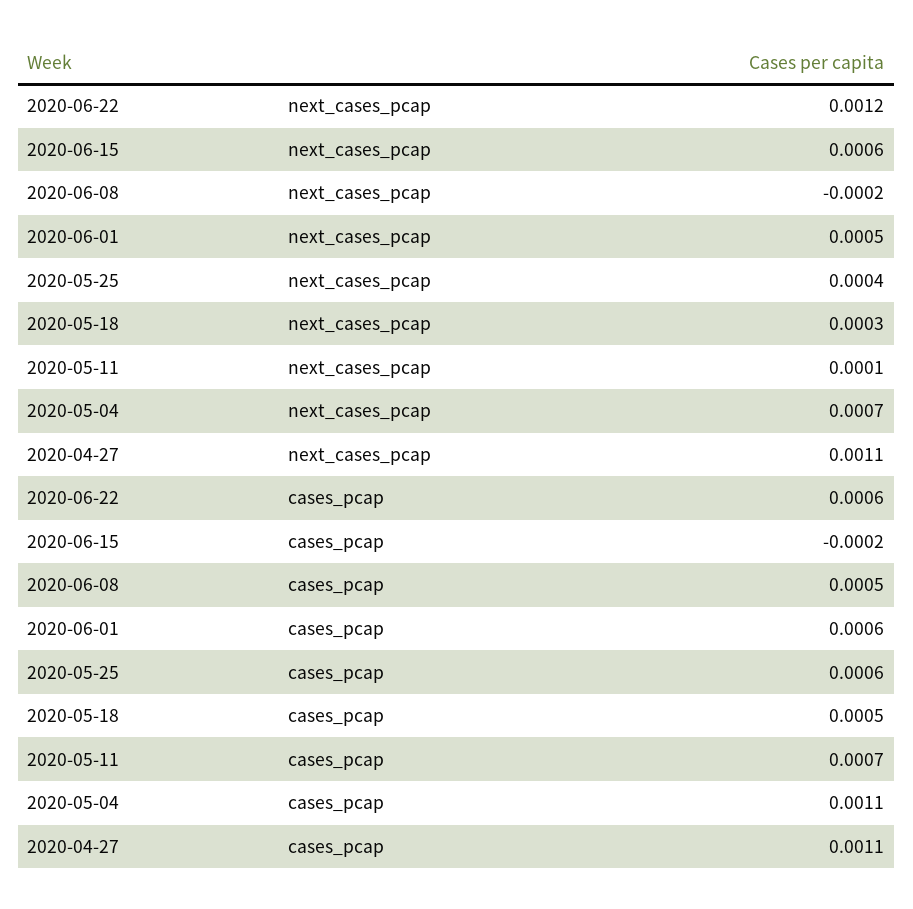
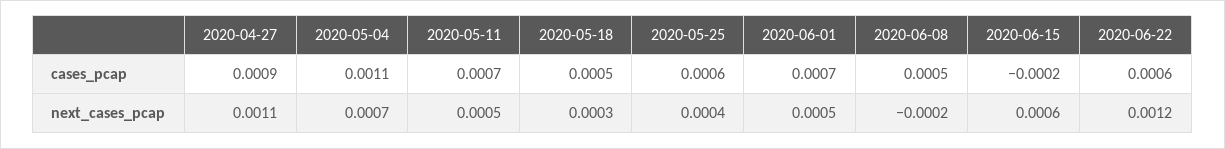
  {
    "2020-06-22": {
      "next_cases_pcap": 0.0012,
      "cases_pcap": 0.0006
    },
    "2020-06-15": {
      "next_cases_pcap": 0.0006,
      "cases_pcap": -0.0002
    },
    "2020-06-08": {
      "next_cases_pcap": -0.0002,
      "cases_pcap": 0.0005
    },
    "2020-06-01": {
      "next_cases_pcap": 0.0005,
-     "cases_pcap": 0.0006
+     "cases_pcap": 0.0007
    },
    "2020-05-25": {
      "next_cases_pcap": 0.0004,
      "cases_pcap": 0.0006
    },
    "2020-05-18": {
      "next_cases_pcap": 0.0003,
      "cases_pcap": 0.0005
    },
    "2020-05-11": {
-     "next_cases_pcap": 0.0001,
+     "next_cases_pcap": 0.0005,
      "cases_pcap": 0.0007
    },
    "2020-05-04": {
      "next_cases_pcap": 0.0007,
      "cases_pcap": 0.0011
    },
    "2020-04-27": {
      "next_cases_pcap": 0.0011,
-     "cases_pcap": 0.0011
+     "cases_pcap": 0.0009
    }
  }

